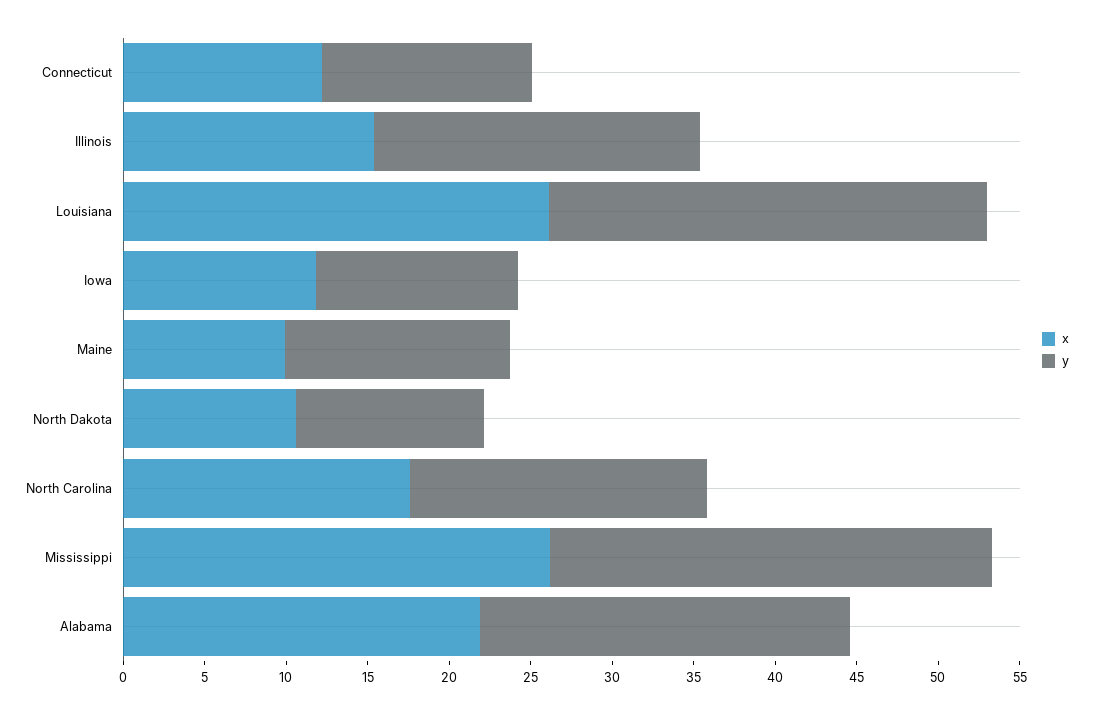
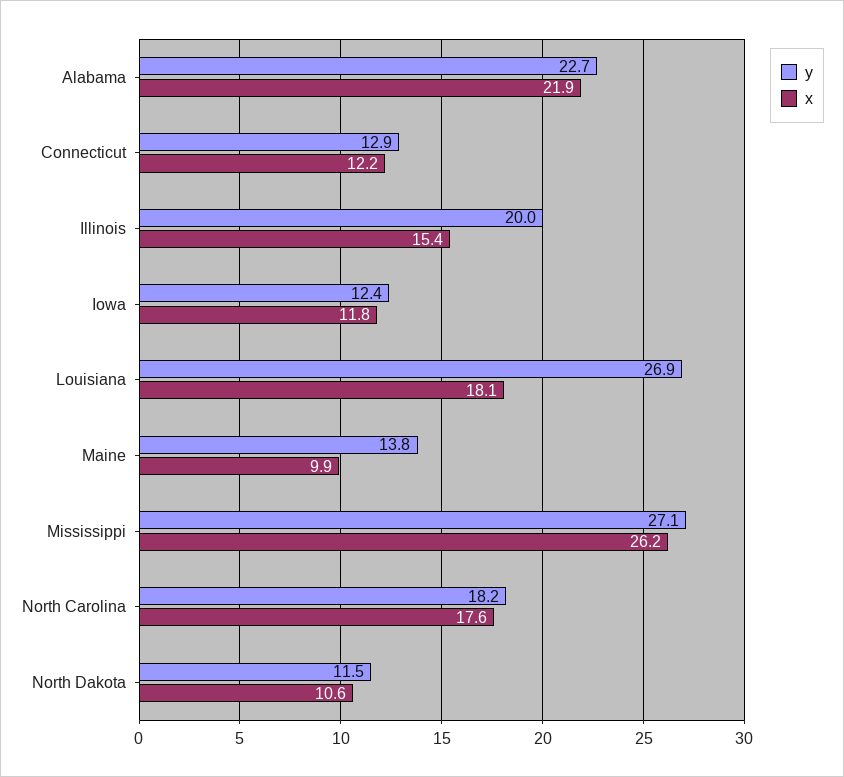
  {
    "x": {
      "Connecticut": 12.2,
      "Illinois": 15.4,
-     "Louisiana": 26,
+     "Louisiana": 18.1,
      "Iowa": 11.8,
      "Maine": 9.9,
      "North Dakota": 10.6,
      "North Carolina": 17.6,
      "Mississippi": 26.2,
      "Alabama": 21.9
    },
    "y": {
      "Connecticut": 12.9,
      "Illinois": 20,
      "Louisiana": 26.9,
      "Iowa": 12.4,
      "Maine": 13.8,
      "North Dakota": 11.5,
      "North Carolina": 18.2,
      "Mississippi": 27.1,
      "Alabama": 22.7
    }
  }

